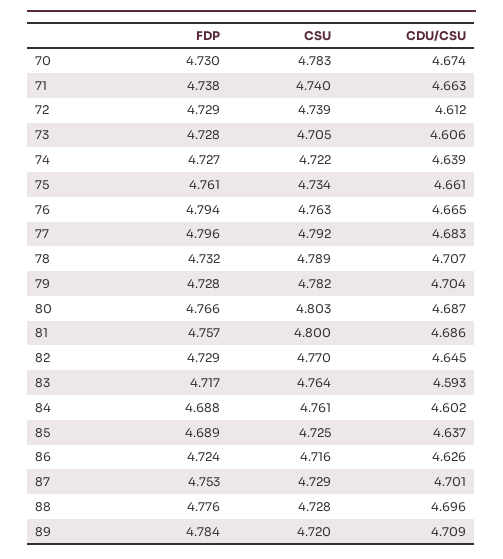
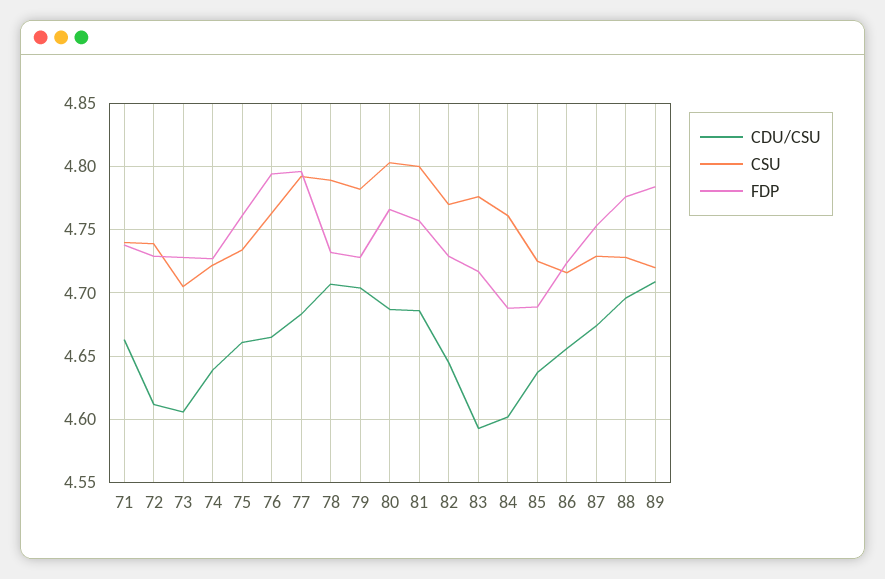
  {
    "FDP": {
-     "70": 4.73,
      "71": 4.738,
      "72": 4.729,
      "73": 4.728,
      "74": 4.727,
      "75": 4.761,
      "76": 4.794,
      "77": 4.796,
      "78": 4.732,
      "79": 4.728,
      "80": 4.766,
      "81": 4.757,
      "82": 4.729,
      "83": 4.717,
      "84": 4.688,
      "85": 4.689,
      "86": 4.724,
      "87": 4.753,
      "88": 4.776,
      "89": 4.784
    },
    "CSU": {
-     "70": 4.783,
      "71": 4.74,
      "72": 4.739,
      "73": 4.705,
      "74": 4.722,
      "75": 4.734,
      "76": 4.763,
      "77": 4.792,
      "78": 4.789,
      "79": 4.782,
      "80": 4.803,
      "81": 4.8,
      "82": 4.77,
-     "83": 4.764,
+     "83": 4.775,
      "84": 4.761,
      "85": 4.725,
      "86": 4.716,
      "87": 4.729,
      "88": 4.728,
      "89": 4.72
    },
    "CDU/CSU": {
-     "70": 4.674,
      "71": 4.663,
      "72": 4.612,
      "73": 4.606,
      "74": 4.639,
      "75": 4.661,
      "76": 4.665,
      "77": 4.683,
      "78": 4.707,
      "79": 4.704,
      "80": 4.687,
      "81": 4.686,
      "82": 4.645,
      "83": 4.593,
      "84": 4.602,
      "85": 4.637,
-     "86": 4.626,
+     "86": 4.655,
-     "87": 4.701,
+     "87": 4.675,
      "88": 4.696,
      "89": 4.709
    }
  }

